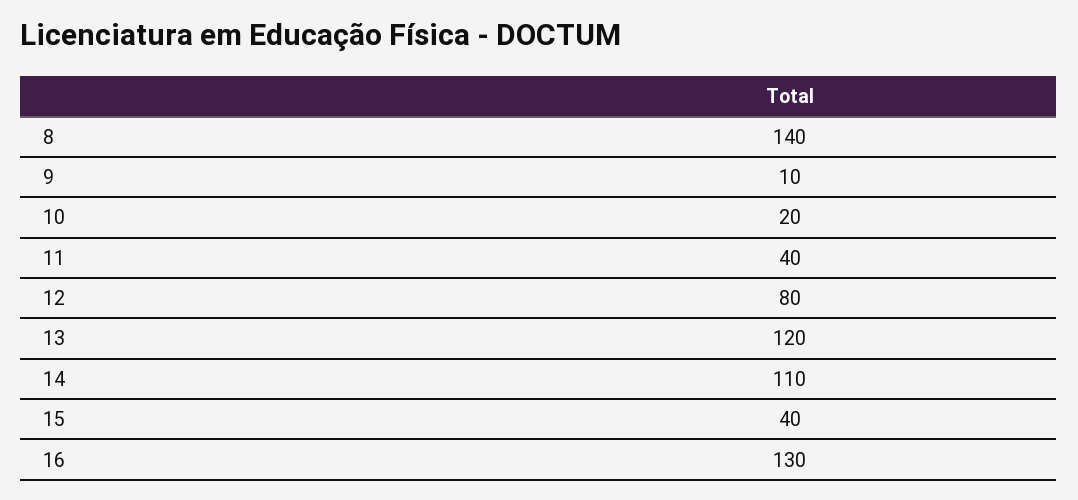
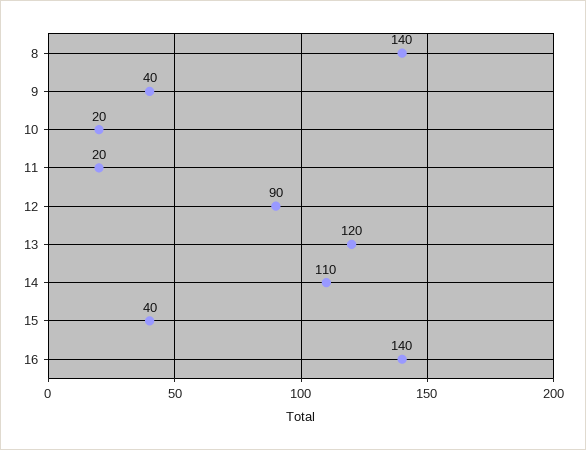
  {
    "8": 140,
-   "9": 10,
+   "9": 40,
    "10": 20,
-   "11": 40,
+   "11": 20,
-   "12": 80,
+   "12": 90,
    "13": 120,
    "14": 110,
    "15": 40,
-   "16": 130
+   "16": 140
  }

